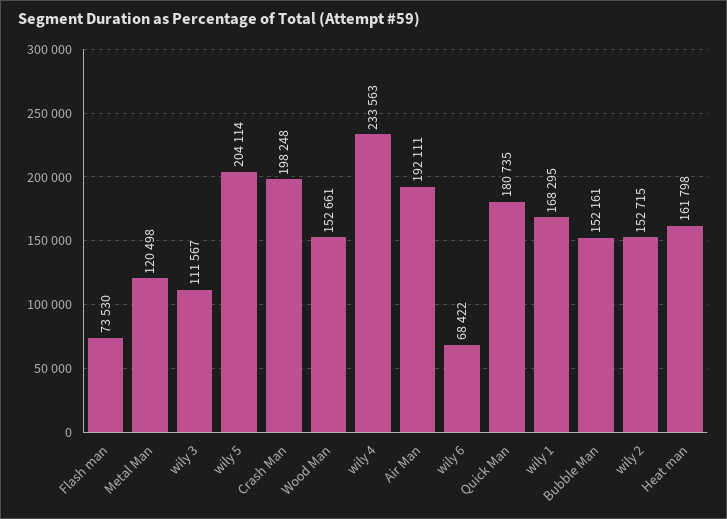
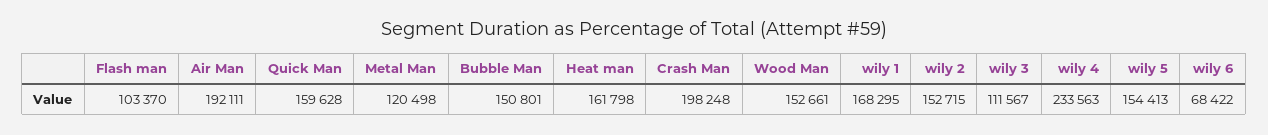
  {
-   "Flash man": 73530,
+   "Flash man": 103370,
    "Metal Man": 120498,
    "wily 3": 111567,
-   "wily 5": 204114,
+   "wily 5": 154413,
    "Crash Man": 198248,
    "Wood Man": 152661,
    "wily 4": 233563,
    "Air Man": 192111,
    "wily 6": 68422,
-   "Quick Man": 180735,
+   "Quick Man": 159628,
    "wily 1": 168295,
-   "Bubble Man": 152161,
+   "Bubble Man": 150801,
    "wily 2": 152715,
    "Heat man": 161798
  }

